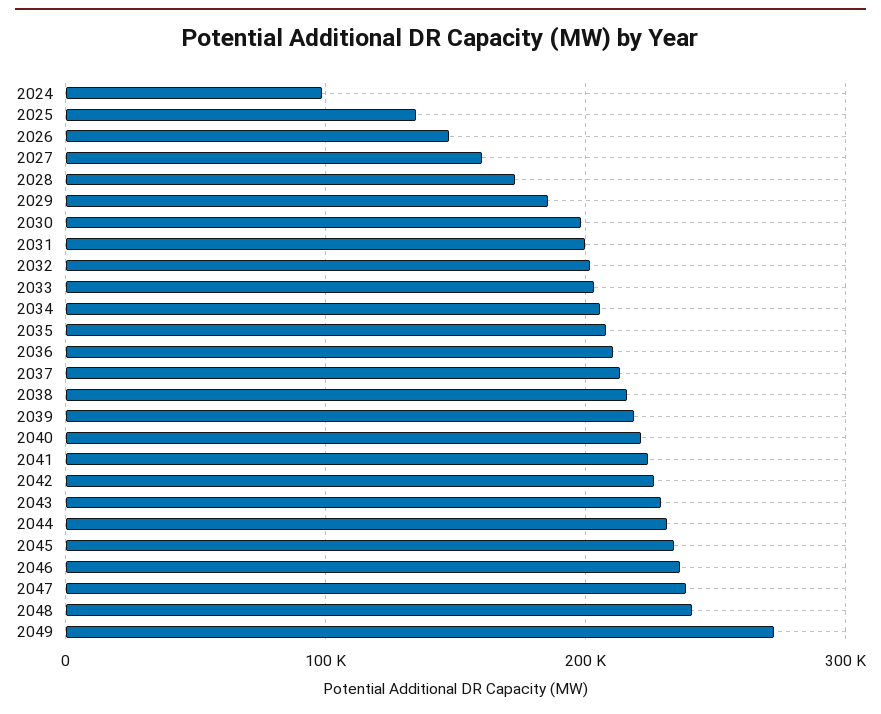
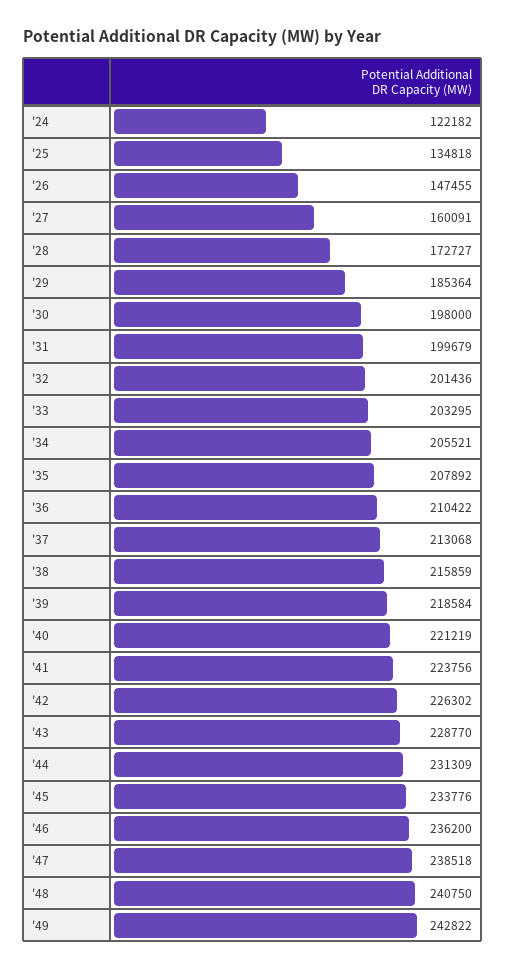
  {
-   "2024": 100000,
+   "2024": 122182,
    "2025": 134818,
    "2026": 147455,
    "2027": 160091,
    "2028": 172727,
    "2029": 185364,
    "2030": 198000,
    "2031": 199679,
    "2032": 201436,
    "2033": 203295,
    "2034": 205521,
    "2035": 207892,
    "2036": 210422,
    "2037": 213068,
    "2038": 215859,
    "2039": 218584,
    "2040": 221219,
    "2041": 223756,
    "2042": 226302,
    "2043": 228770,
    "2044": 231309,
    "2045": 233776,
    "2046": 236200,
    "2047": 238518,
    "2048": 240750,
-   "2049": 270000
+   "2049": 242822
  }

